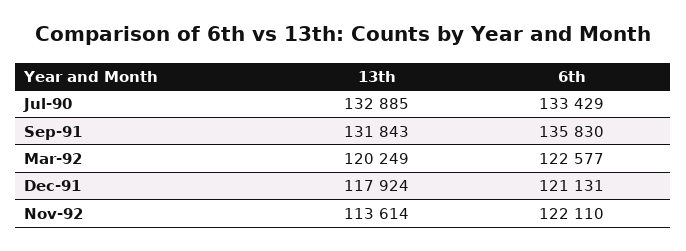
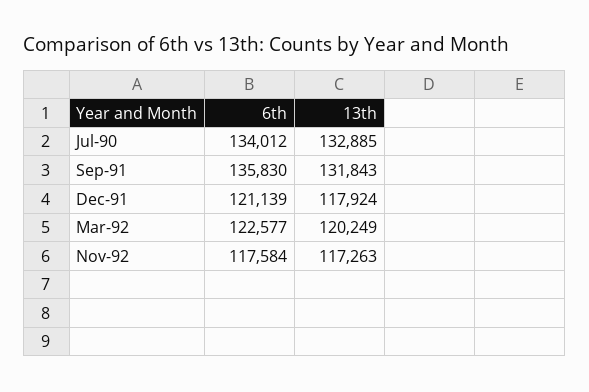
  {
    "13th": {
      "Jul-90": 132885,
      "Sep-91": 131843,
      "Mar-92": 120249,
      "Dec-91": 117924,
-     "Nov-92": 113614
+     "Nov-92": 117263
    },
    "6th": {
-     "Jul-90": 133429,
+     "Jul-90": 134012,
      "Sep-91": 135830,
      "Mar-92": 122577,
-     "Dec-91": 121131,
+     "Dec-91": 121139,
-     "Nov-92": 122110
+     "Nov-92": 117584
    }
  }

